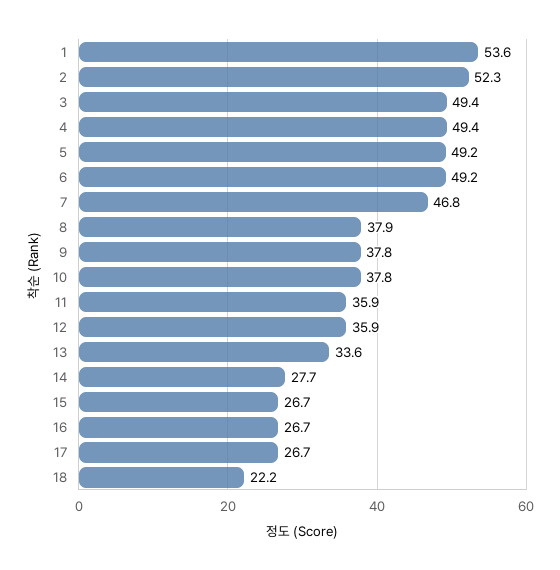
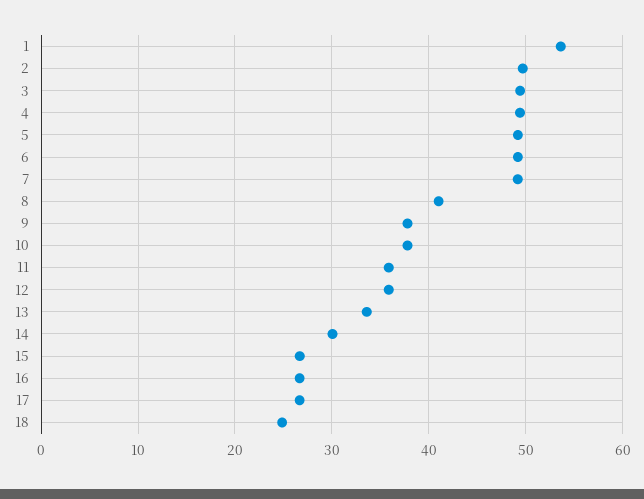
  {
    "1": 53.6,
-   "2": 52.3,
+   "2": 50,
    "3": 49.4,
    "4": 49.4,
    "5": 49.2,
    "6": 49.2,
-   "7": 46.8,
+   "7": 49,
-   "8": 37.9,
+   "8": 41,
    "9": 37.8,
    "10": 37.8,
    "11": 35.9,
    "12": 35.9,
    "13": 33.6,
-   "14": 27.7,
+   "14": 30,
    "15": 26.7,
    "16": 26.7,
    "17": 26.7,
-   "18": 22.2
+   "18": 25
  }

